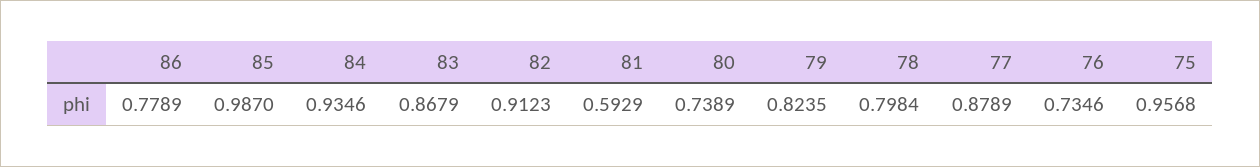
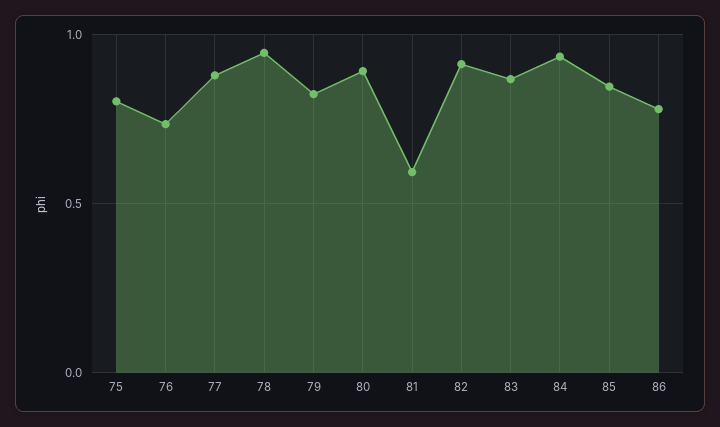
  {
    "86": 0.7789,
-   "85": 0.987,
+   "85": 0.85,
    "84": 0.9346,
    "83": 0.8679,
    "82": 0.9123,
    "81": 0.5929,
-   "80": 0.7389,
+   "80": 0.9,
    "79": 0.8235,
-   "78": 0.7984,
+   "78": 0.95,
    "77": 0.8789,
    "76": 0.7346,
-   "75": 0.9568
+   "75": 0.8
  }

